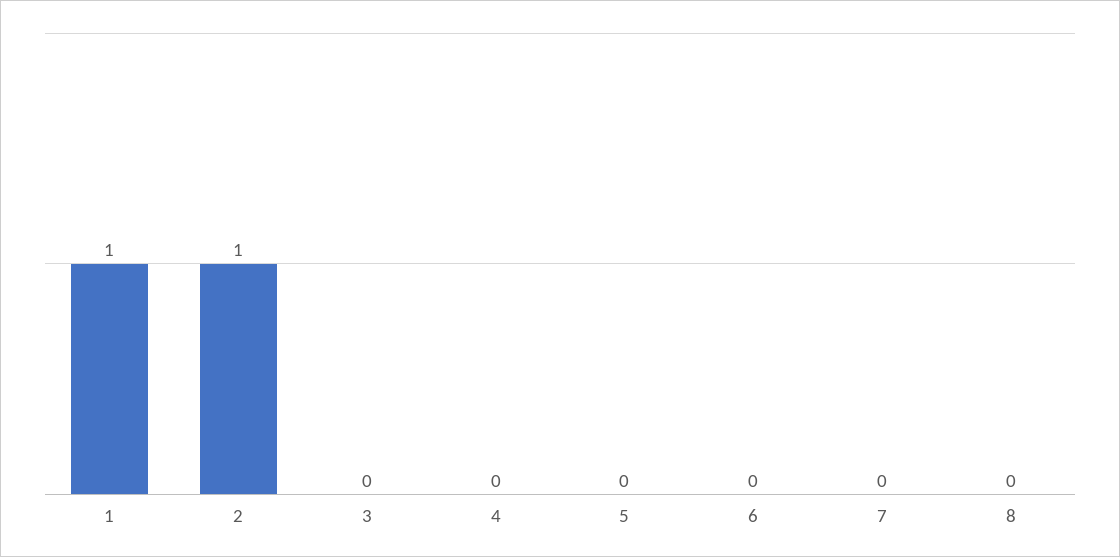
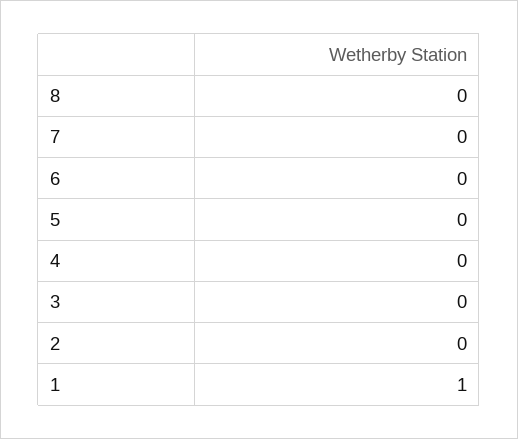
  {
    "1": 1,
-   "2": 1,
+   "2": 0,
    "3": 0,
    "4": 0,
    "5": 0,
    "6": 0,
    "7": 0,
    "8": 0
  }

